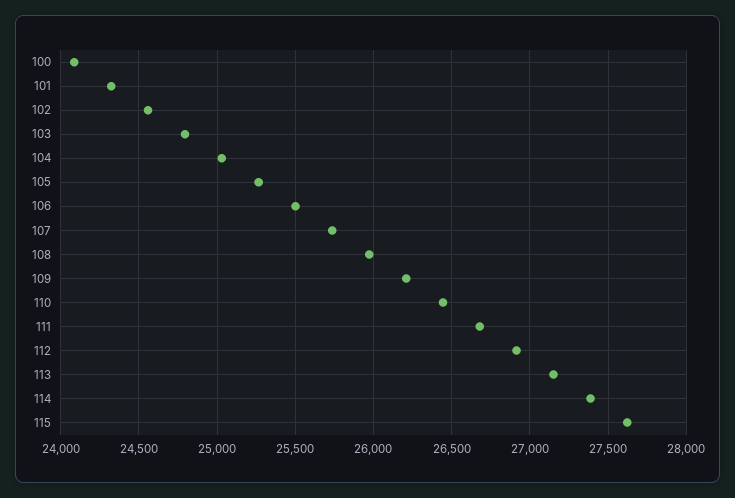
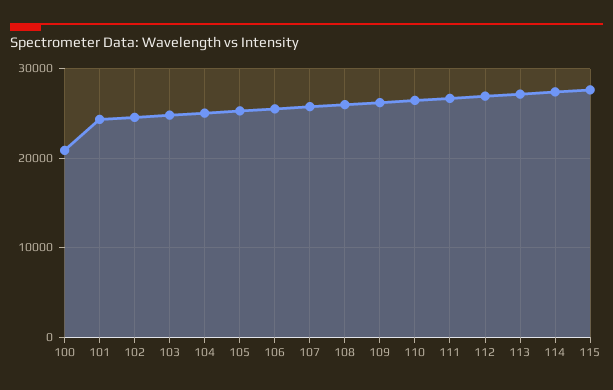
  {
-   "100": 24100,
+   "100": 21000,
    "101": 24300,
    "102": 24550,
    "103": 24800,
    "104": 25050,
    "105": 25250,
    "106": 25500,
    "107": 25750,
    "108": 25950,
    "109": 26200,
    "110": 26450,
    "111": 26700,
    "112": 26900,
    "113": 27150,
    "114": 27400,
    "115": 27600
  }

